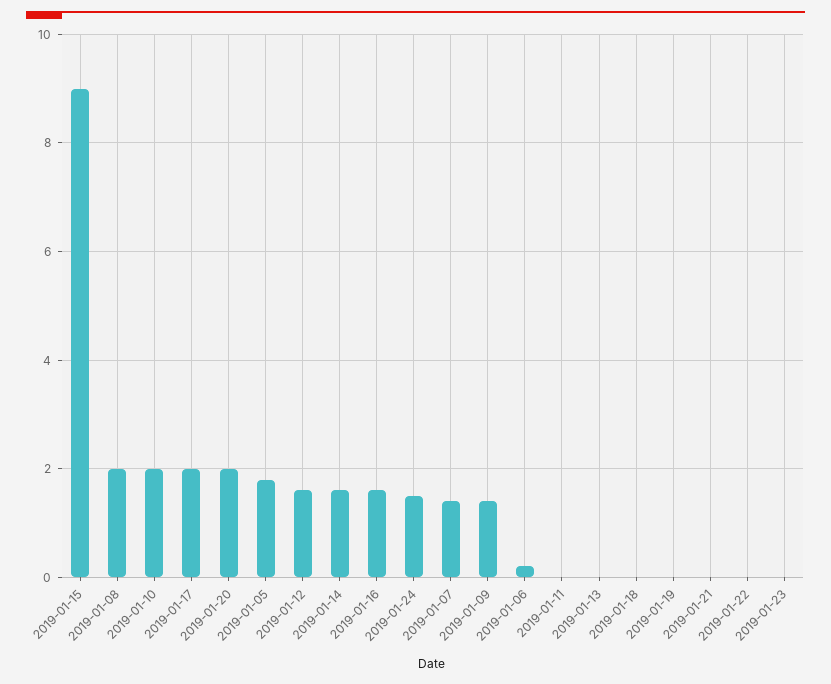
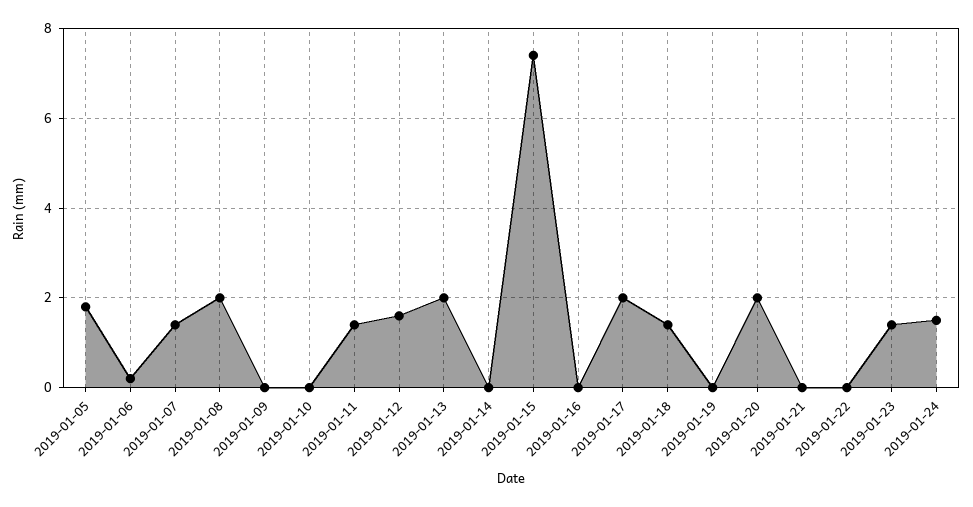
  {
-   "2019-01-15": 9,
+   "2019-01-15": 7.5,
    "2019-01-08": 2,
-   "2019-01-10": 2,
+   "2019-01-10": 0,
    "2019-01-17": 2,
    "2019-01-20": 2,
    "2019-01-05": 2,
    "2019-01-12": 1.5,
-   "2019-01-14": 1.5,
+   "2019-01-14": 0,
-   "2019-01-16": 1.5,
+   "2019-01-16": 0,
    "2019-01-24": 1.5,
    "2019-01-07": 1.5,
-   "2019-01-09": 1.5,
+   "2019-01-09": 0,
    "2019-01-06": 0,
-   "2019-01-11": 0,
+   "2019-01-11": 1.5,
-   "2019-01-13": 0,
+   "2019-01-13": 2,
-   "2019-01-18": 0,
+   "2019-01-18": 1.5,
    "2019-01-19": 0,
    "2019-01-21": 0,
    "2019-01-22": 0,
-   "2019-01-23": 0
+   "2019-01-23": 1.5
  }

